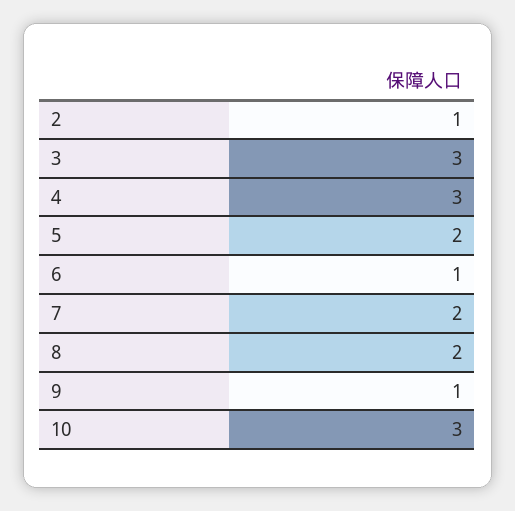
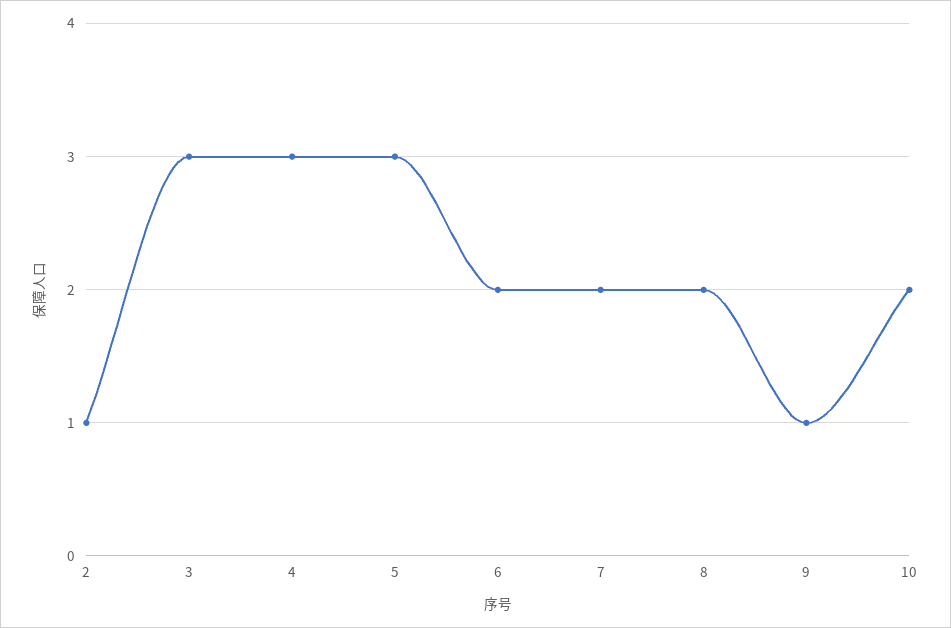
  {
    "2": 1,
    "3": 3,
    "4": 3,
-   "5": 2,
+   "5": 3,
-   "6": 1,
+   "6": 2,
    "7": 2,
    "8": 2,
    "9": 1,
-   "10": 3
+   "10": 2
  }

